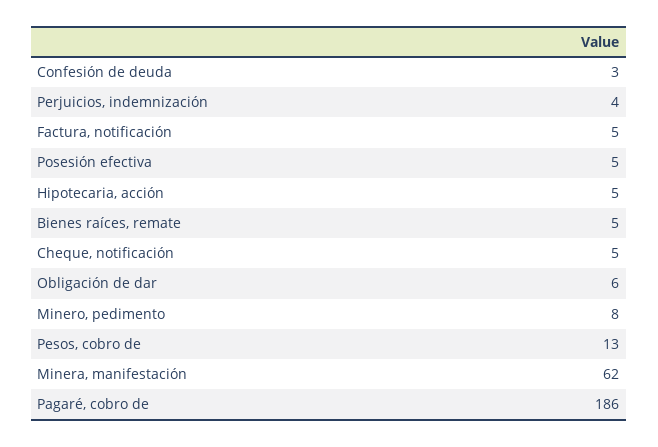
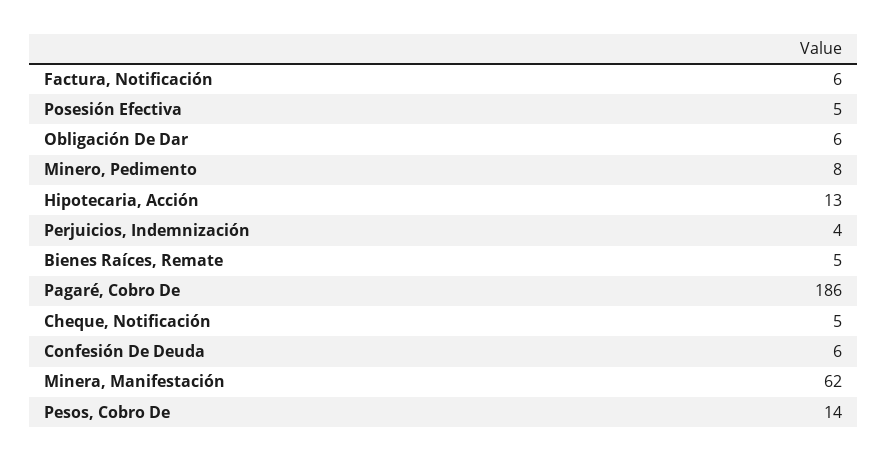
  {
-   "Confesión de deuda": 3,
+   "Confesión de deuda": 6,
    "Perjuicios, indemnización": 4,
-   "Factura, notificación": 5,
+   "Factura, notificación": 6,
    "Posesión efectiva": 5,
-   "Hipotecaria, acción": 5,
+   "Hipotecaria, acción": 13,
    "Bienes raíces, remate": 5,
    "Cheque, notificación": 5,
    "Obligación de dar": 6,
    "Minero, pedimento": 8,
-   "Pesos, cobro de": 13,
+   "Pesos, cobro de": 14,
    "Minera, manifestación": 62,
    "Pagaré, cobro de": 186
  }

